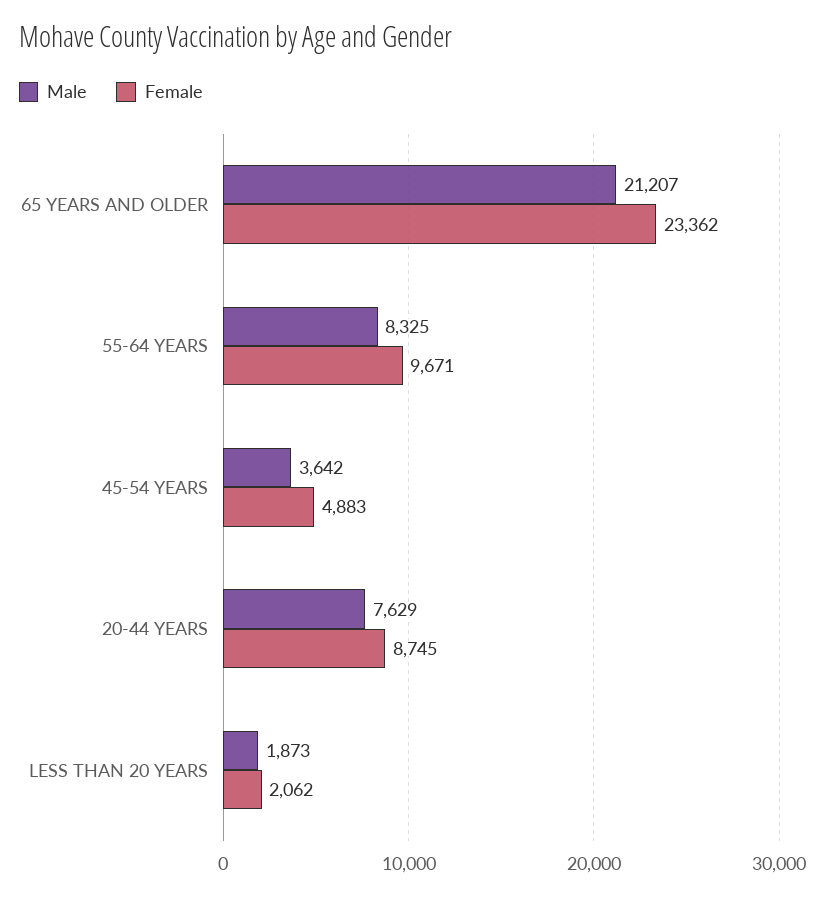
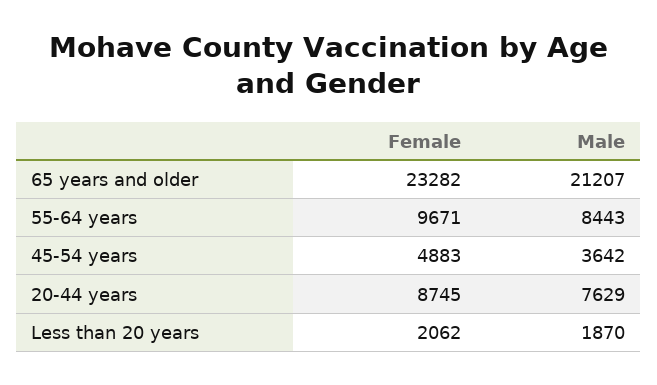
  {
    "Male": {
      "65 YEARS AND OLDER": 21207,
-     "55-64 YEARS": 8325,
+     "55-64 YEARS": 8443,
      "45-54 YEARS": 3642,
      "20-44 YEARS": 7629,
-     "LESS THAN 20 YEARS": 1873
+     "LESS THAN 20 YEARS": 1870
    },
    "Female": {
-     "65 YEARS AND OLDER": 23362,
+     "65 YEARS AND OLDER": 23282,
      "55-64 YEARS": 9671,
      "45-54 YEARS": 4883,
      "20-44 YEARS": 8745,
      "LESS THAN 20 YEARS": 2062
    }
  }

